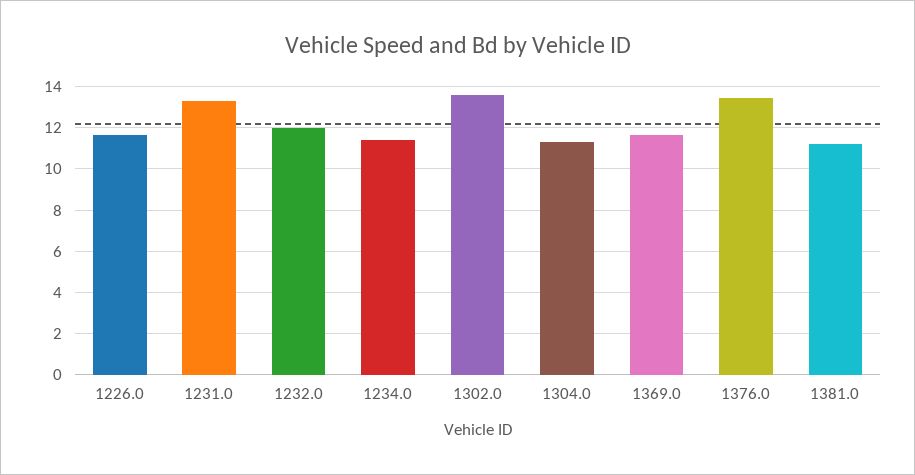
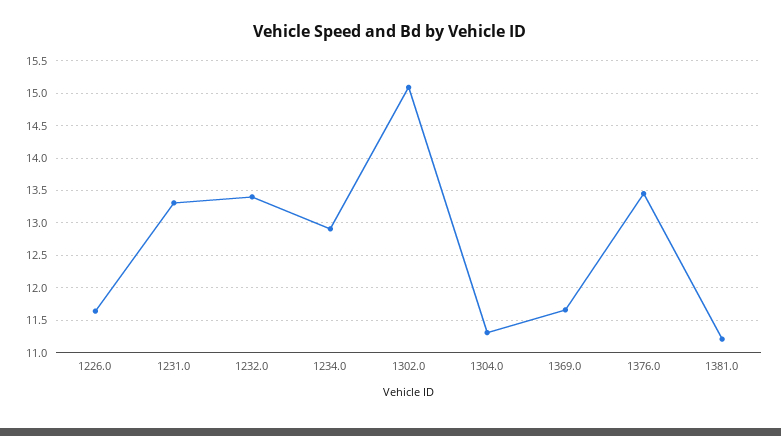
  {
    "1226.0": 11.6,
    "1231.0": 13.3,
-   "1232.0": 12,
+   "1232.0": 13.4,
-   "1234.0": 11.5,
+   "1234.0": 12.9,
-   "1302.0": 13.5,
+   "1302.0": 15.1,
    "1304.0": 11.3,
    "1369.0": 11.7,
    "1376.0": 13.5,
    "1381.0": 11.2
  }

